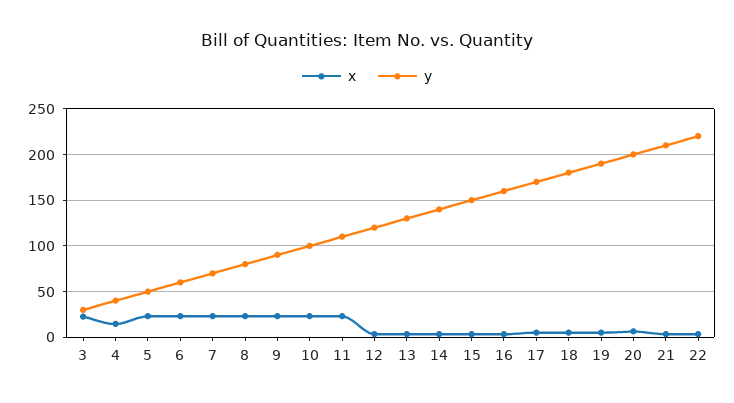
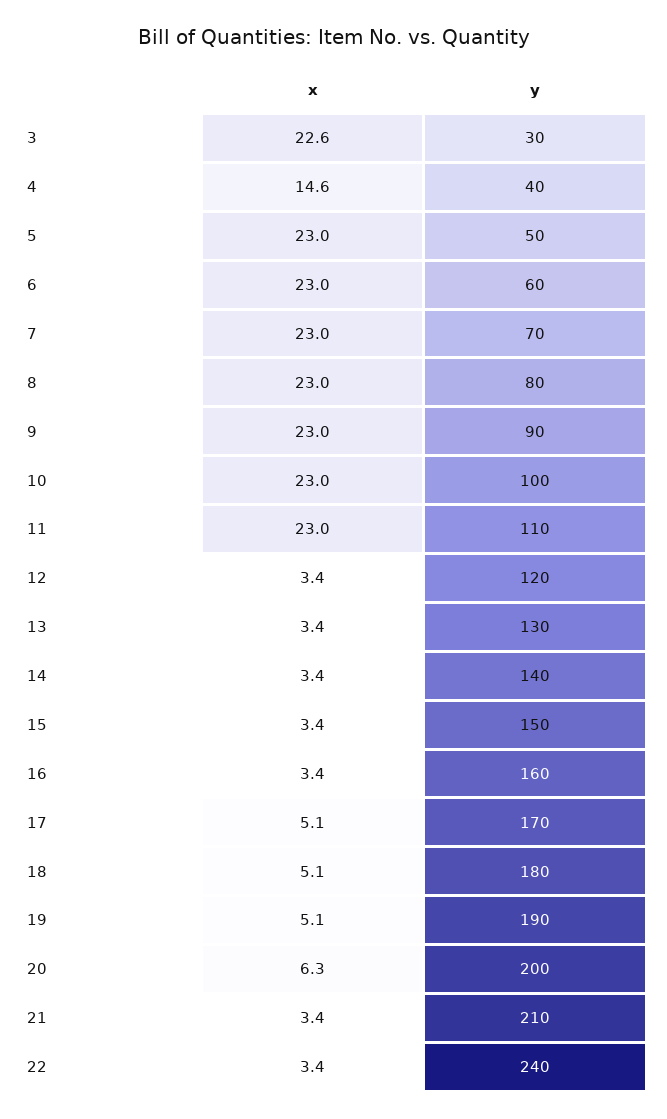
  {
    "x": {
      "3": 22.6,
      "4": 14.6,
      "5": 23,
      "6": 23,
      "7": 23,
      "8": 23,
      "9": 23,
      "10": 23,
      "11": 23,
      "12": 3.4,
      "13": 3.4,
      "14": 3.4,
      "15": 3.4,
      "16": 3.4,
      "17": 5.1,
      "18": 5.1,
      "19": 5.1,
      "20": 6.3,
      "21": 3.4,
      "22": 3.4
    },
    "y": {
      "3": 30,
      "4": 40,
      "5": 50,
      "6": 60,
      "7": 70,
      "8": 80,
      "9": 90,
      "10": 100,
      "11": 110,
      "12": 120,
      "13": 130,
      "14": 140,
      "15": 150,
      "16": 160,
      "17": 170,
      "18": 180,
      "19": 190,
      "20": 200,
      "21": 210,
-     "22": 220
+     "22": 240
    }
  }

